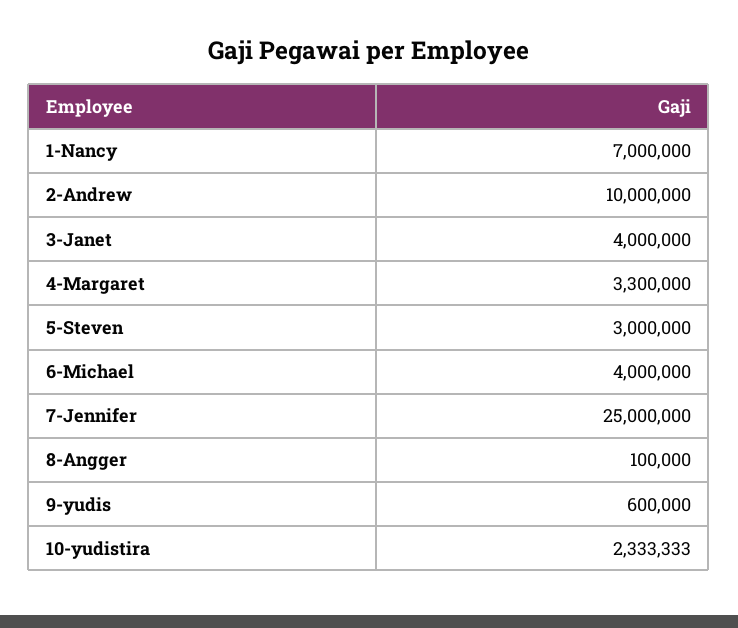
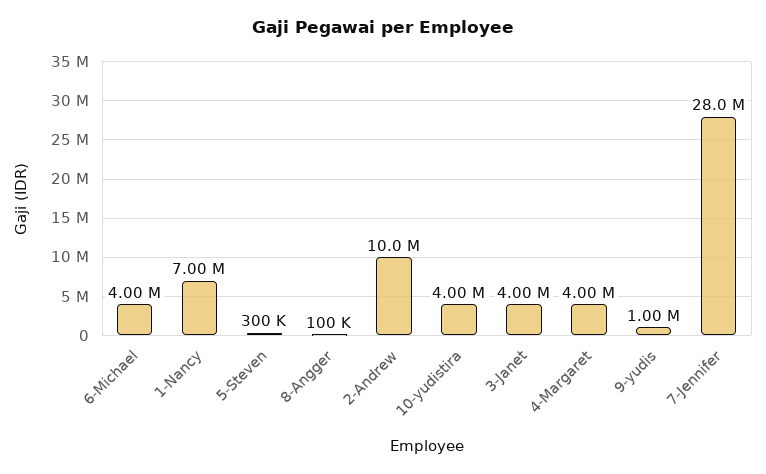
  {
    "1-Nancy": 7000000,
    "2-Andrew": 10000000,
    "3-Janet": 4000000,
-   "4-Margaret": 3300000,
+   "4-Margaret": 4000000,
-   "5-Steven": 3000000,
+   "5-Steven": 300000,
    "6-Michael": 4000000,
-   "7-Jennifer": 25000000,
+   "7-Jennifer": 28000000,
    "8-Angger": 100000,
-   "9-yudis": 600000,
+   "9-yudis": 1000000,
-   "10-yudistira": 2333333
+   "10-yudistira": 4000000
  }

